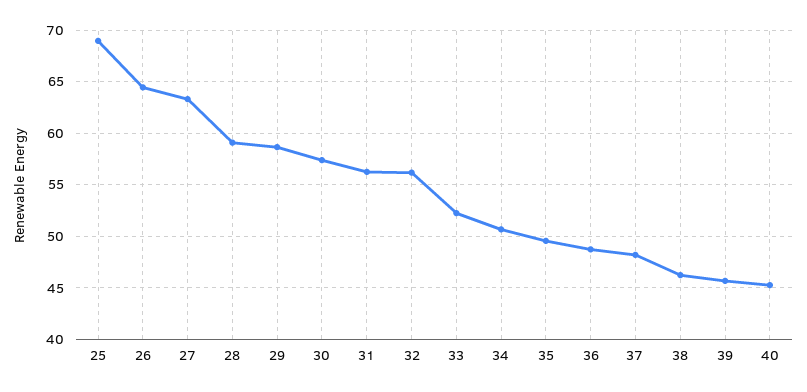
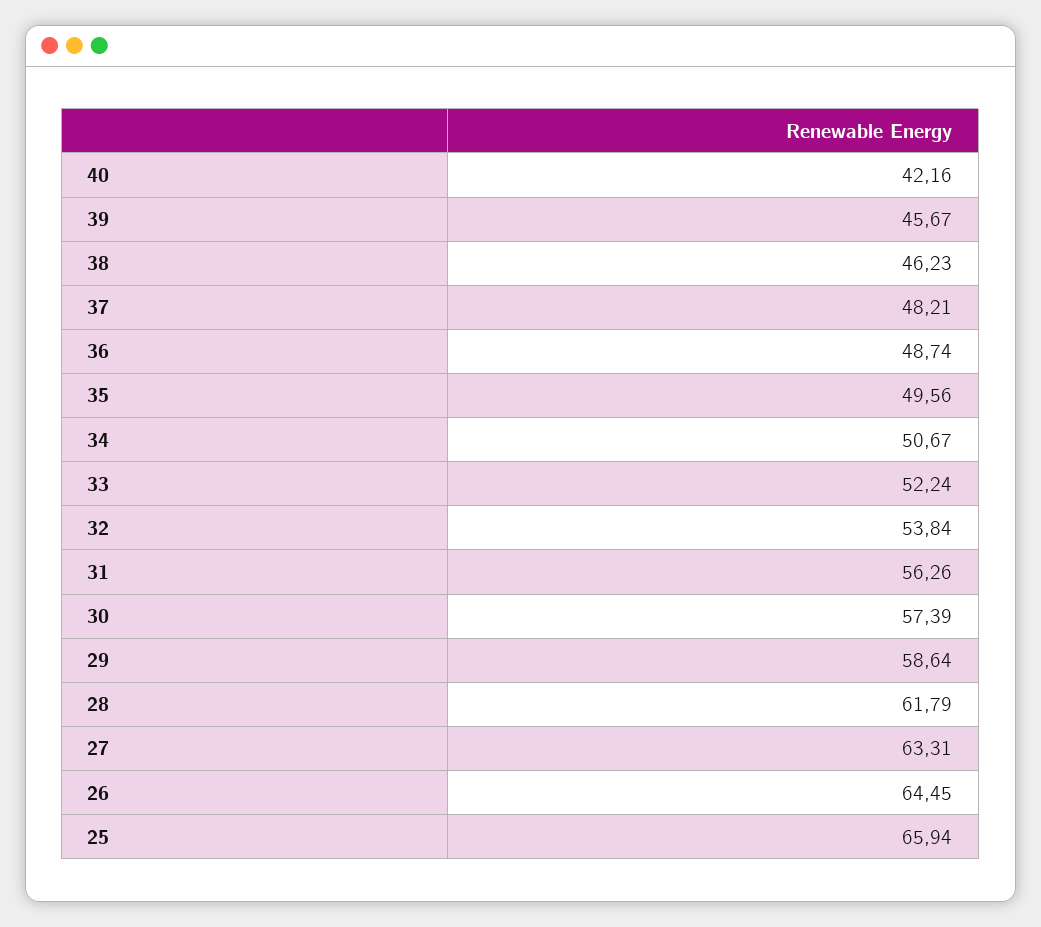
  {
-   "25": 69,
+   "25": 65.94,
    "26": 64.45,
    "27": 63.31,
-   "28": 59,
+   "28": 61.79,
    "29": 58.64,
    "30": 57.39,
    "31": 56.26,
-   "32": 56,
+   "32": 53.84,
    "33": 52.24,
    "34": 50.67,
    "35": 49.56,
    "36": 48.74,
    "37": 48.21,
    "38": 46.23,
    "39": 45.67,
-   "40": 45
+   "40": 42.16
  }

